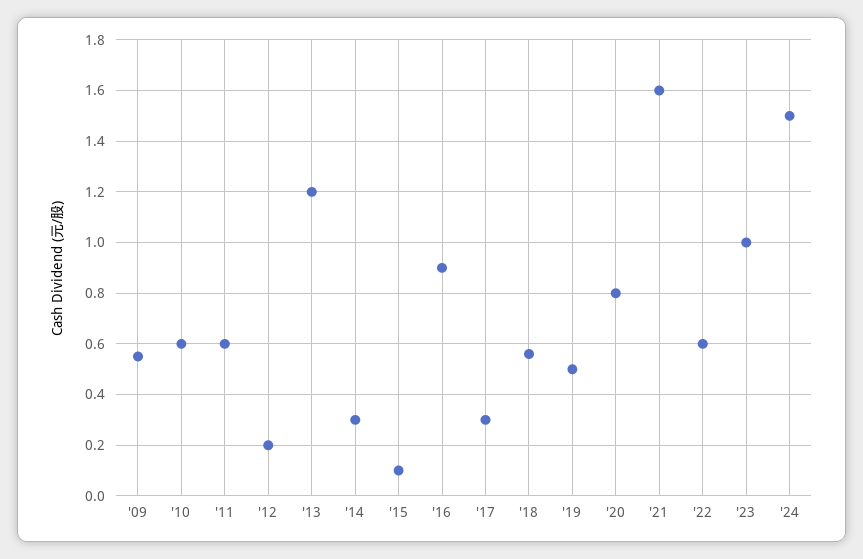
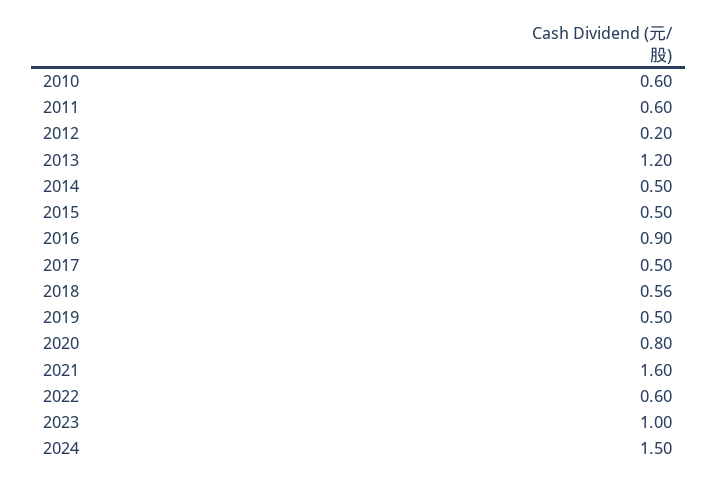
  {
-   "'09": 0.55,
    "'10": 0.6,
    "'11": 0.6,
    "'12": 0.2,
    "'13": 1.2,
-   "'14": 0.3,
+   "'14": 0.5,
-   "'15": 0.1,
+   "'15": 0.5,
    "'16": 0.9,
-   "'17": 0.3,
+   "'17": 0.5,
    "'18": 0.56,
    "'19": 0.5,
    "'20": 0.8,
    "'21": 1.6,
    "'22": 0.6,
    "'23": 1,
    "'24": 1.5
  }

